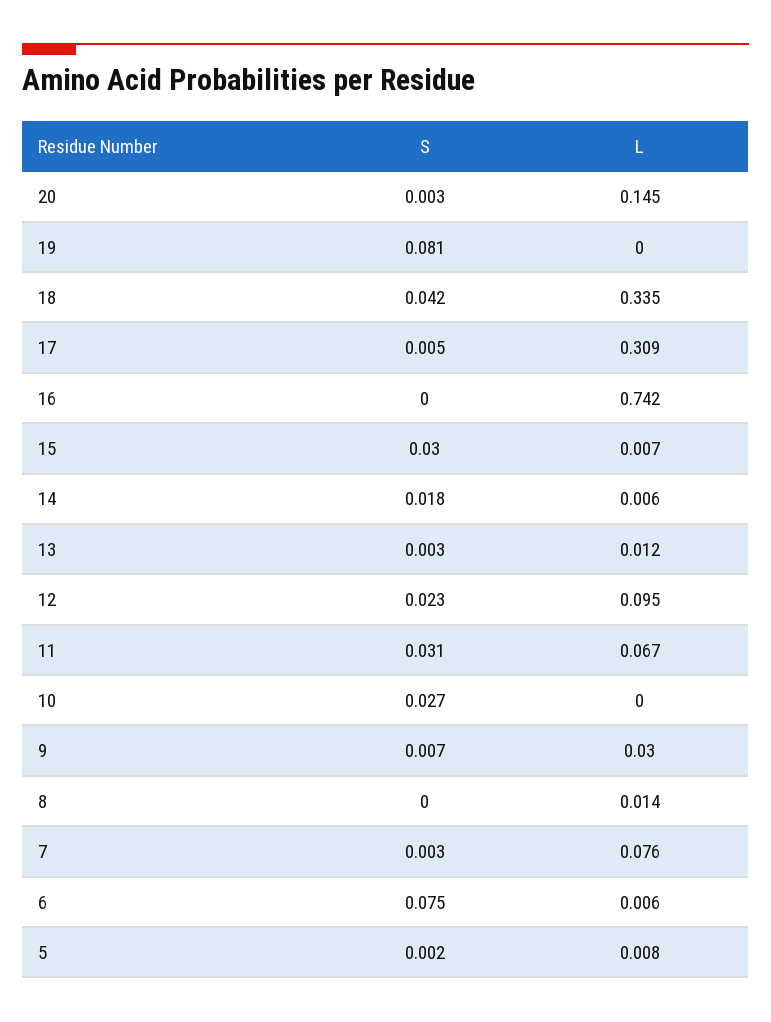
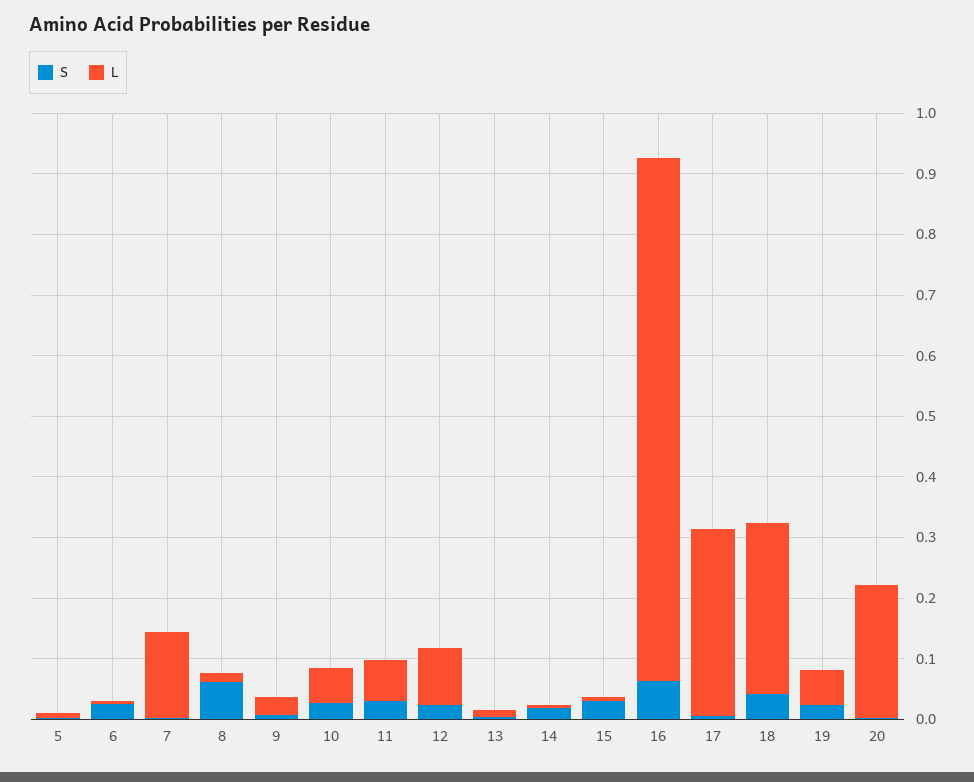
  {
    "S": {
      "20": 0.003,
-     "19": 0.081,
+     "19": 0.02,
      "18": 0.042,
      "17": 0.005,
-     "16": 0,
+     "16": 0.06,
      "15": 0.03,
      "14": 0.018,
      "13": 0.003,
      "12": 0.023,
      "11": 0.031,
      "10": 0.027,
      "9": 0.007,
-     "8": 0,
+     "8": 0.06,
      "7": 0.003,
-     "6": 0.075,
+     "6": 0.02,
      "5": 0.002
    },
    "L": {
-     "20": 0.145,
+     "20": 0.22,
-     "19": 0,
+     "19": 0.06,
-     "18": 0.335,
+     "18": 0.28,
      "17": 0.309,
-     "16": 0.742,
+     "16": 0.86,
      "15": 0.007,
      "14": 0.006,
      "13": 0.012,
      "12": 0.095,
      "11": 0.067,
-     "10": 0,
+     "10": 0.06,
      "9": 0.03,
      "8": 0.014,
-     "7": 0.076,
+     "7": 0.14,
      "6": 0.006,
      "5": 0.008
    }
  }

